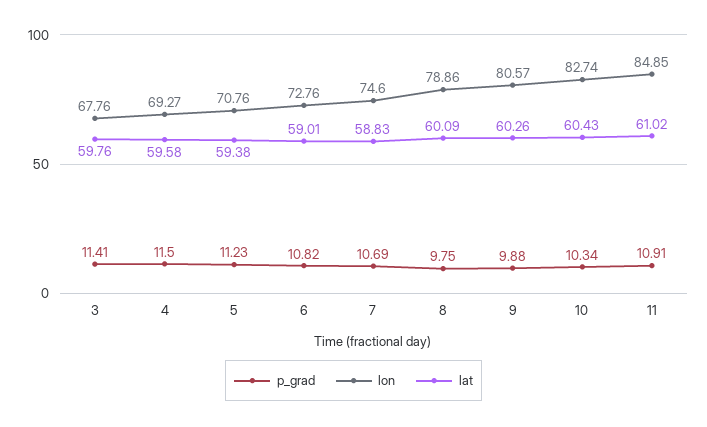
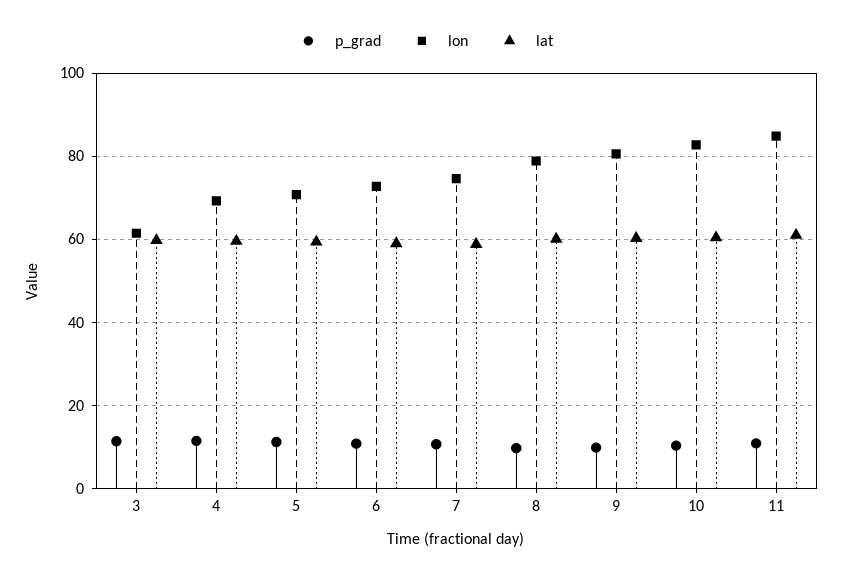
  {
    "p_grad": {
      "3": 11.41,
      "4": 11.5,
      "5": 11.23,
      "6": 10.82,
      "7": 10.69,
      "8": 9.75,
      "9": 9.88,
      "10": 10.34,
      "11": 10.91
    },
    "lon": {
-     "3": 67.76,
+     "3": 62,
      "4": 69.27,
      "5": 70.76,
      "6": 72.76,
      "7": 74.6,
      "8": 78.86,
      "9": 80.57,
      "10": 82.74,
      "11": 84.85
    },
    "lat": {
      "3": 59.76,
      "4": 59.58,
      "5": 59.38,
      "6": 59.01,
      "7": 58.83,
      "8": 60.09,
      "9": 60.26,
      "10": 60.43,
      "11": 61.02
    }
  }

